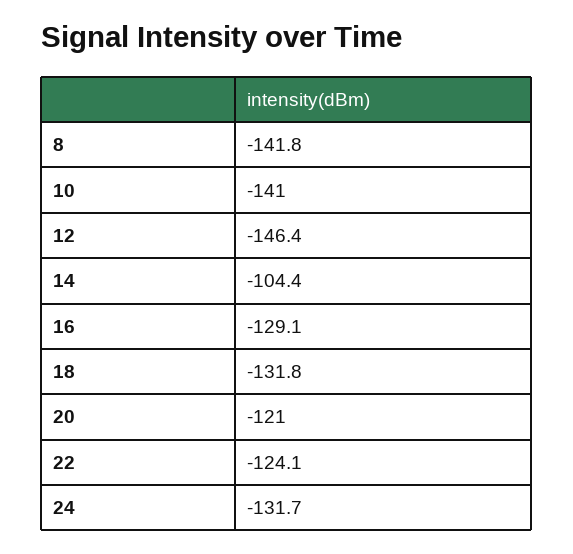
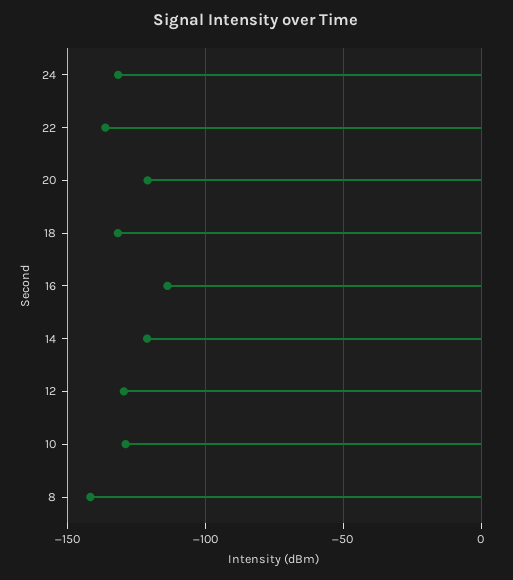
  {
    "8": -141.8,
-   "10": -141,
+   "10": -130,
-   "12": -146.4,
+   "12": -130,
-   "14": -104.4,
+   "14": -120,
-   "16": -129.1,
+   "16": -115,
    "18": -131.8,
    "20": -121,
-   "22": -124.1,
+   "22": -135,
    "24": -131.7
  }

